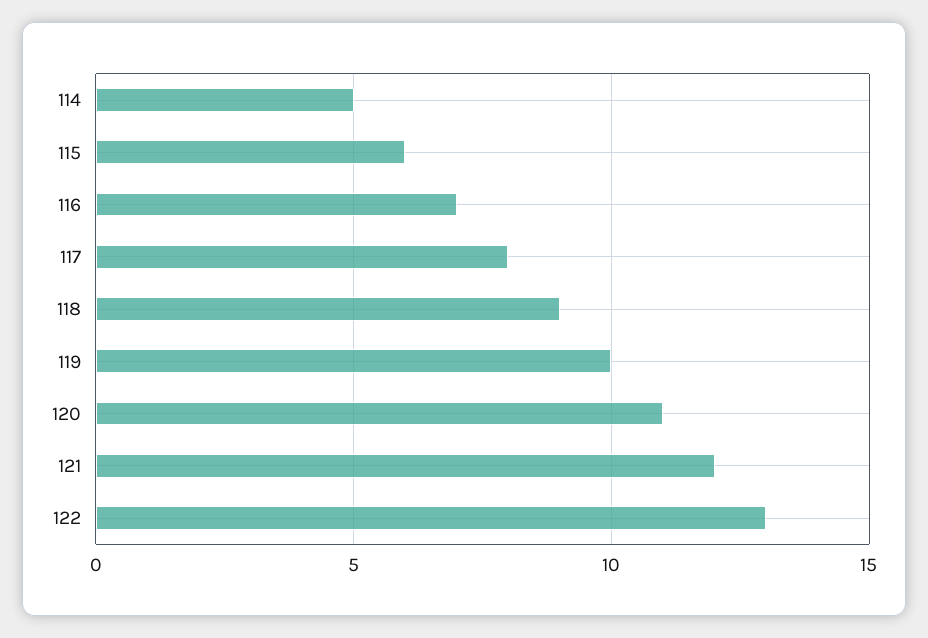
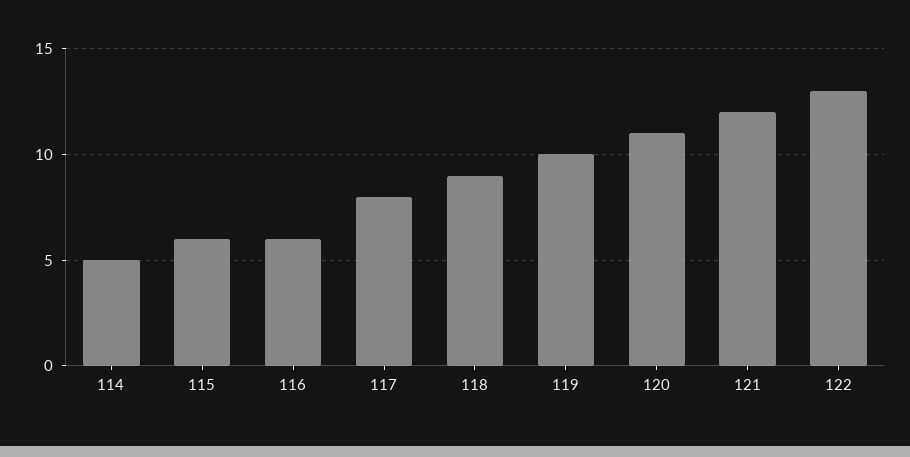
  {
    "114": 5,
    "115": 6,
-   "116": 7,
+   "116": 6,
    "117": 8,
    "118": 9,
    "119": 10,
    "120": 11,
    "121": 12,
    "122": 13
  }

